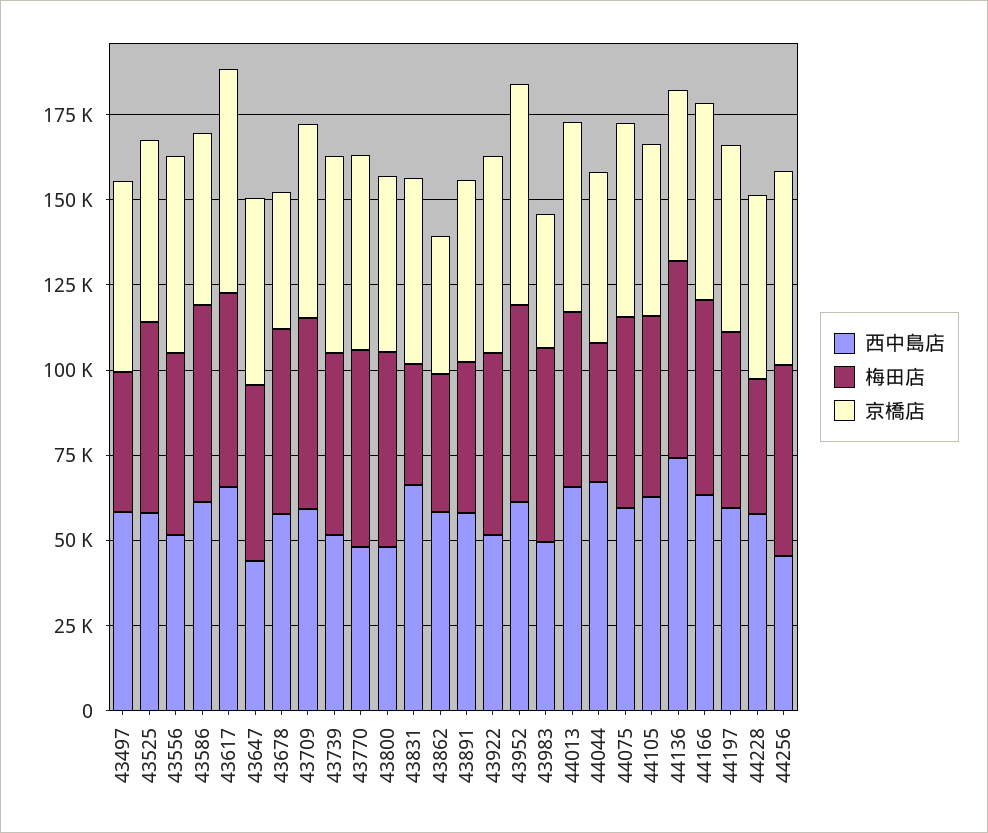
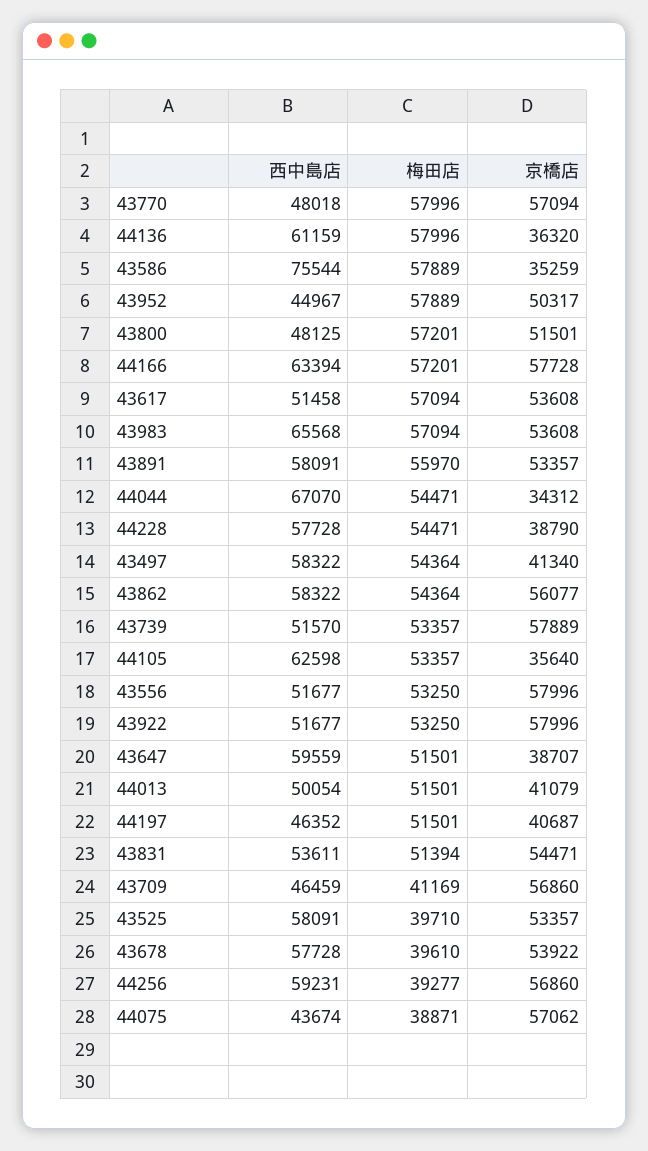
  {
    "西中島店": {
      "43497": 58322,
      "43525": 58091,
      "43556": 51677,
-     "43586": 60000,
+     "43586": 75544,
-     "43617": 65000,
+     "43617": 51458,
-     "43647": 45000,
+     "43647": 59559,
      "43678": 57728,
-     "43709": 60000,
+     "43709": 46459,
      "43739": 51570,
      "43770": 48018,
      "43800": 48125,
-     "43831": 65000,
+     "43831": 53611,
      "43862": 58322,
      "43891": 58091,
      "43922": 51677,
-     "43952": 60000,
+     "43952": 44967,
-     "43983": 50000,
+     "43983": 65568,
-     "44013": 65000,
+     "44013": 50054,
      "44044": 67070,
-     "44075": 60000,
+     "44075": 43674,
      "44105": 62598,
-     "44136": 75000,
+     "44136": 61159,
      "44166": 63394,
-     "44197": 60000,
+     "44197": 46352,
      "44228": 57728,
-     "44256": 45000
+     "44256": 59231
    },
    "梅田店": {
-     "43497": 40000,
+     "43497": 54364,
-     "43525": 55000,
+     "43525": 39710,
      "43556": 53250,
      "43586": 57889,
      "43617": 57094,
      "43647": 51501,
-     "43678": 55000,
+     "43678": 39610,
-     "43709": 55000,
+     "43709": 41169,
      "43739": 53357,
      "43770": 57996,
      "43800": 57201,
-     "43831": 35000,
+     "43831": 51394,
-     "43862": 40000,
+     "43862": 54364,
-     "43891": 45000,
+     "43891": 55970,
      "43922": 53250,
      "43952": 57889,
      "43983": 57094,
      "44013": 51501,
-     "44044": 40000,
+     "44044": 54471,
-     "44075": 55000,
+     "44075": 38871,
      "44105": 53357,
      "44136": 57996,
      "44166": 57201,
      "44197": 51501,
-     "44228": 40000,
+     "44228": 54471,
-     "44256": 55000
+     "44256": 39277
    },
    "京橋店": {
-     "43497": 55000,
+     "43497": 41340,
      "43525": 53357,
      "43556": 57996,
-     "43586": 50000,
+     "43586": 35259,
-     "43617": 65000,
+     "43617": 53608,
-     "43647": 55000,
+     "43647": 38707,
-     "43678": 40000,
+     "43678": 53922,
      "43709": 56860,
      "43739": 57889,
      "43770": 57094,
      "43800": 51501,
      "43831": 54471,
-     "43862": 40000,
+     "43862": 56077,
      "43891": 53357,
      "43922": 57996,
-     "43952": 65000,
+     "43952": 50317,
-     "43983": 40000,
+     "43983": 53608,
-     "44013": 55000,
+     "44013": 41079,
-     "44044": 50000,
+     "44044": 34312,
      "44075": 57062,
-     "44105": 50000,
+     "44105": 35640,
-     "44136": 50000,
+     "44136": 36320,
      "44166": 57728,
-     "44197": 55000,
+     "44197": 40687,
-     "44228": 55000,
+     "44228": 38790,
      "44256": 56860
    }
  }

